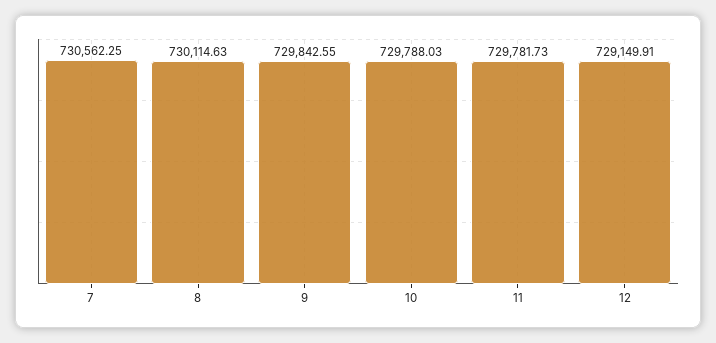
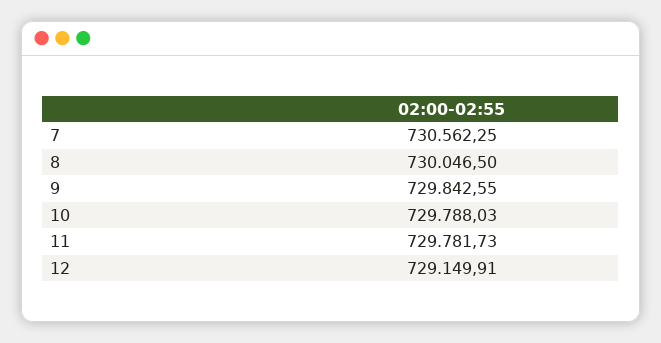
  {
    "7": 730562.25,
-   "8": 730114.63,
+   "8": 730046.5,
    "9": 729842.55,
    "10": 729788.03,
    "11": 729781.73,
    "12": 729149.91
  }

